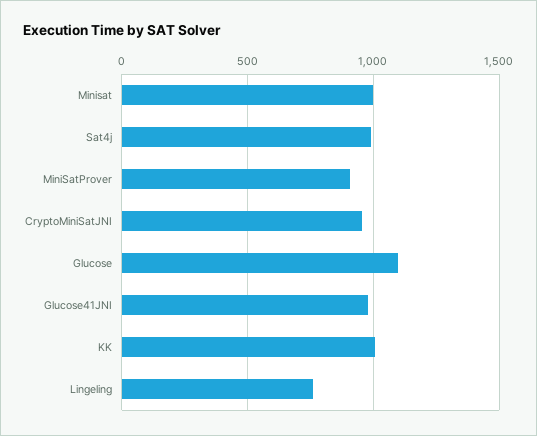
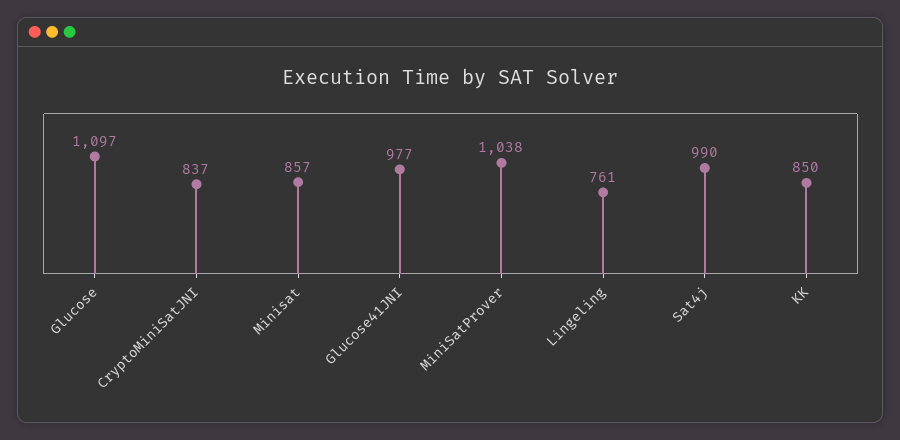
  {
-   "Minisat": 1000,
+   "Minisat": 857,
    "Sat4j": 990,
-   "MiniSatProver": 900,
+   "MiniSatProver": 1038,
-   "CryptoMiniSatJNI": 950,
+   "CryptoMiniSatJNI": 837,
    "Glucose": 1097,
    "Glucose41JNI": 977,
-   "KK": 1000,
+   "KK": 850,
    "Lingeling": 761
  }

